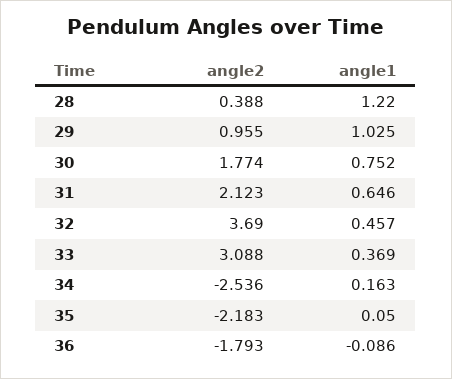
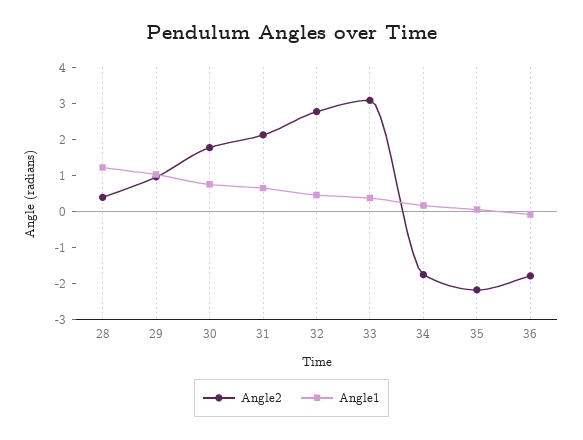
  {
    "angle2": {
      "28": 0.388,
      "29": 0.955,
      "30": 1.774,
      "31": 2.123,
-     "32": 3.69,
+     "32": 2.75,
      "33": 3.088,
-     "34": -2.536,
+     "34": -1.75,
      "35": -2.183,
      "36": -1.793
    },
    "angle1": {
      "28": 1.22,
      "29": 1.025,
      "30": 0.752,
      "31": 0.646,
      "32": 0.457,
      "33": 0.369,
      "34": 0.163,
      "35": 0.05,
      "36": -0.086
    }
  }

